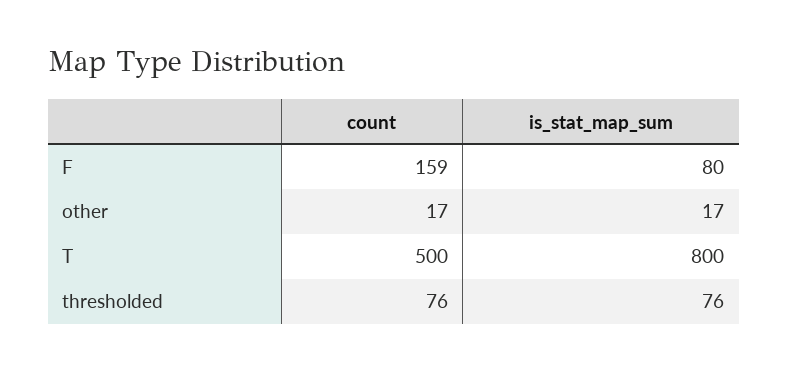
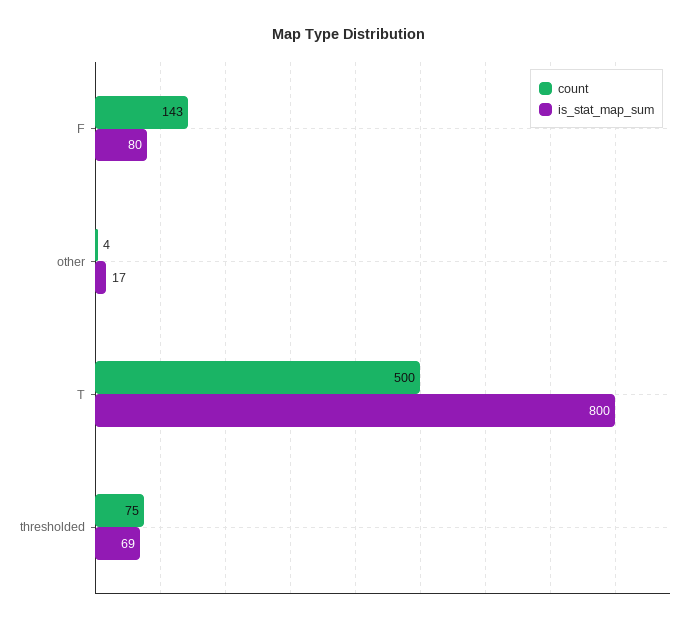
  {
    "count": {
-     "F": 159,
+     "F": 143,
-     "other": 17,
+     "other": 4,
      "T": 500,
-     "thresholded": 76
+     "thresholded": 75
    },
    "is_stat_map_sum": {
      "F": 80,
      "other": 17,
      "T": 800,
-     "thresholded": 76
+     "thresholded": 69
    }
  }

